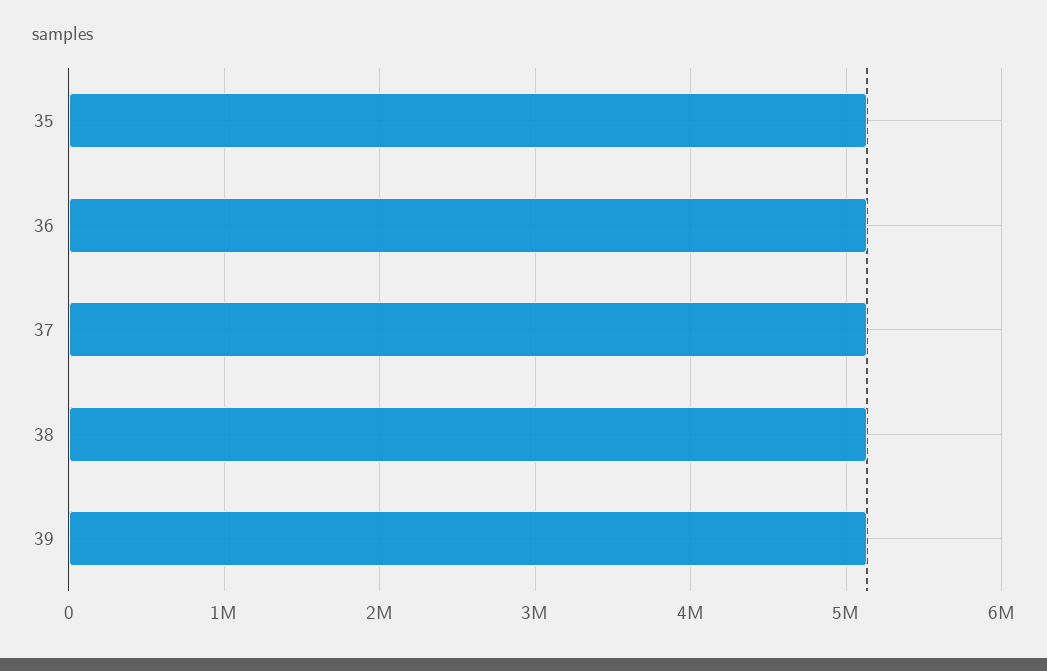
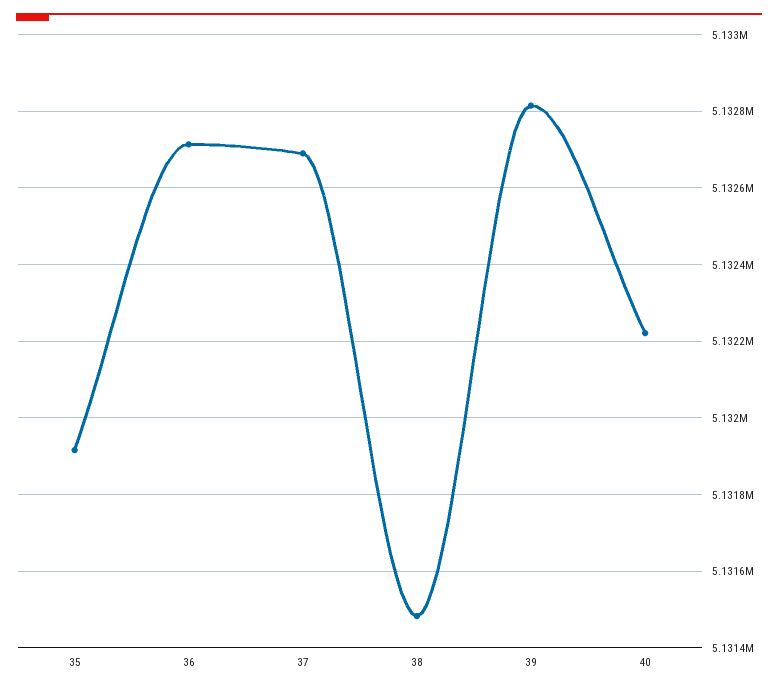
  {
    "35": 5131920,
    "36": 5132720,
    "37": 5132700,
    "38": 5131480,
-   "39": 5132820
+   "39": 5132820,
+   "40": 5132220
  }

